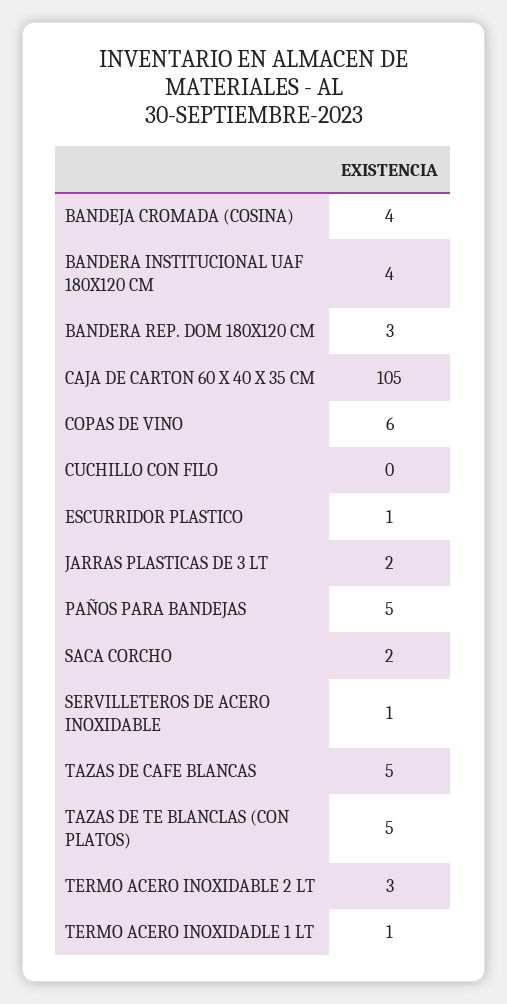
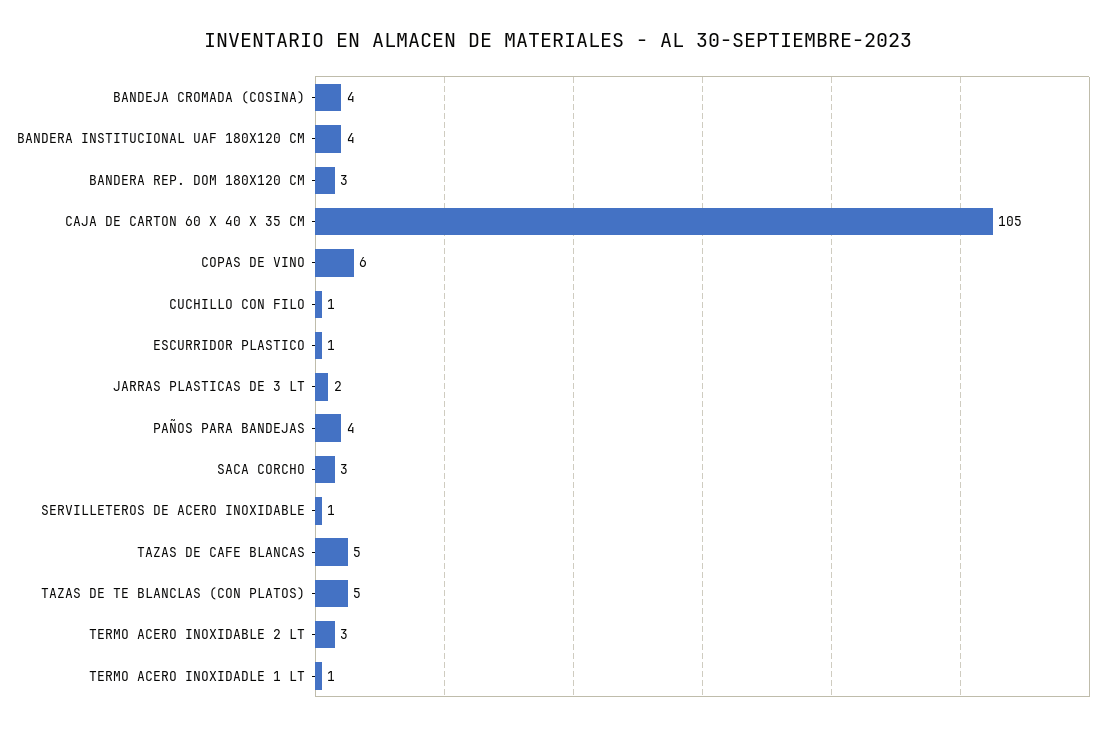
  {
    "BANDEJA CROMADA (COSINA)": 4,
    "BANDERA INSTITUCIONAL UAF 180X120 CM": 4,
    "BANDERA REP. DOM 180X120 CM": 3,
    "CAJA DE CARTON 60 X 40 X 35 CM": 105,
    "COPAS DE VINO": 6,
-   "CUCHILLO CON FILO": 0,
+   "CUCHILLO CON FILO": 1,
    "ESCURRIDOR PLASTICO": 1,
    "JARRAS PLASTICAS DE 3 LT": 2,
-   "PAÑOS PARA BANDEJAS": 5,
+   "PAÑOS PARA BANDEJAS": 4,
-   "SACA CORCHO": 2,
+   "SACA CORCHO": 3,
    "SERVILLETEROS DE ACERO INOXIDABLE": 1,
    "TAZAS DE CAFE BLANCAS": 5,
    "TAZAS DE TE BLANCLAS (CON PLATOS)": 5,
    "TERMO ACERO INOXIDABLE 2 LT": 3,
    "TERMO ACERO INOXIDADLE 1 LT": 1
  }

